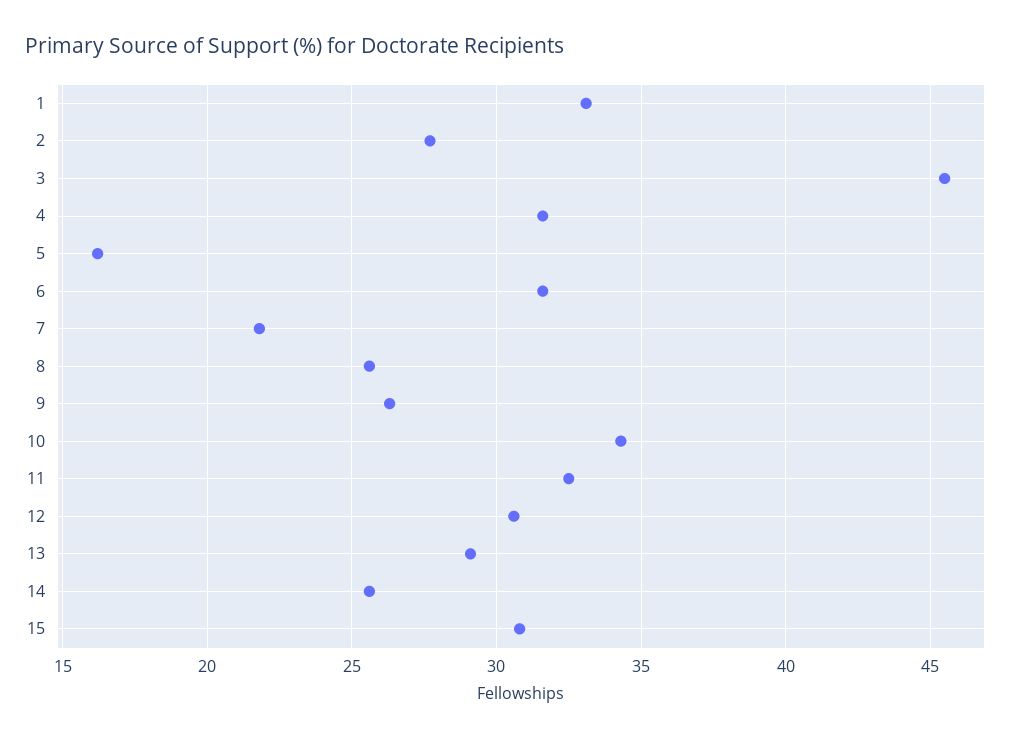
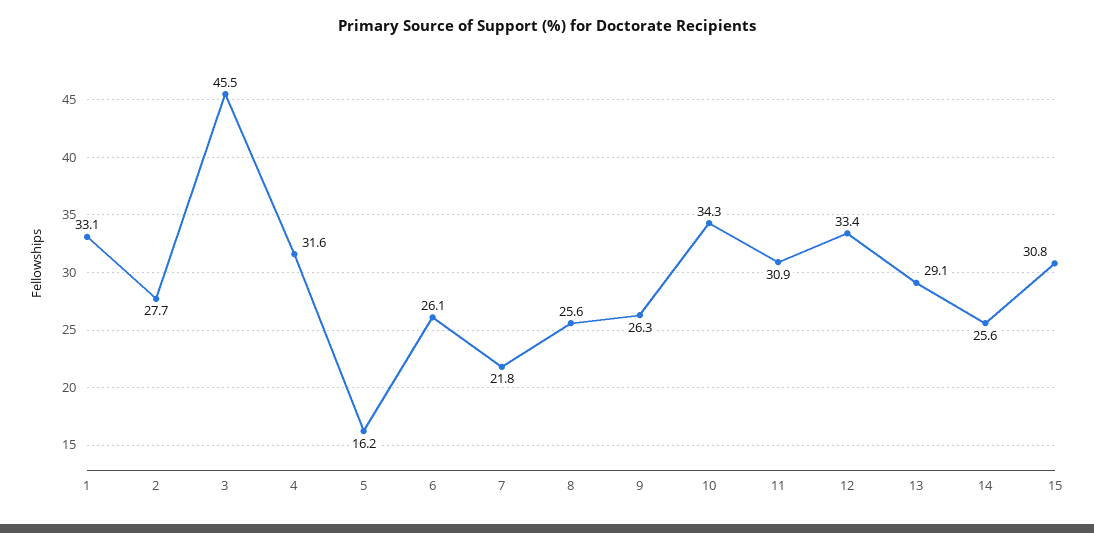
  {
    "1": 33.1,
    "2": 27.7,
    "3": 45.5,
    "4": 31.6,
    "5": 16.2,
-   "6": 31.5,
+   "6": 26.1,
    "7": 21.8,
    "8": 25.6,
    "9": 26.3,
    "10": 34.3,
-   "11": 32.5,
+   "11": 30.9,
-   "12": 30.5,
+   "12": 33.4,
    "13": 29.1,
    "14": 25.6,
    "15": 30.8
  }

